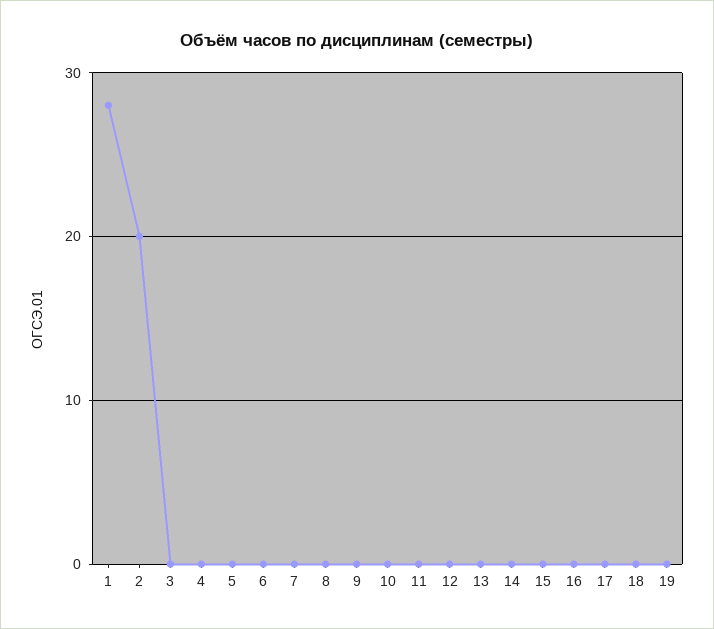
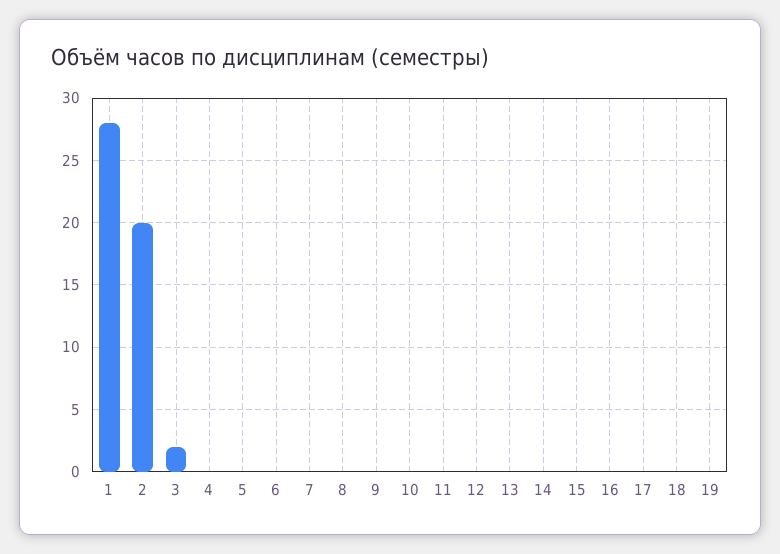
  {
    "1": 28,
    "2": 20,
-   "3": 0,
+   "3": 2,
    "4": 0,
    "5": 0,
    "6": 0,
    "7": 0,
    "8": 0,
    "9": 0,
    "10": 0,
    "11": 0,
    "12": 0,
    "13": 0,
    "14": 0,
    "15": 0,
    "16": 0,
    "17": 0,
    "18": 0,
    "19": 0
  }

